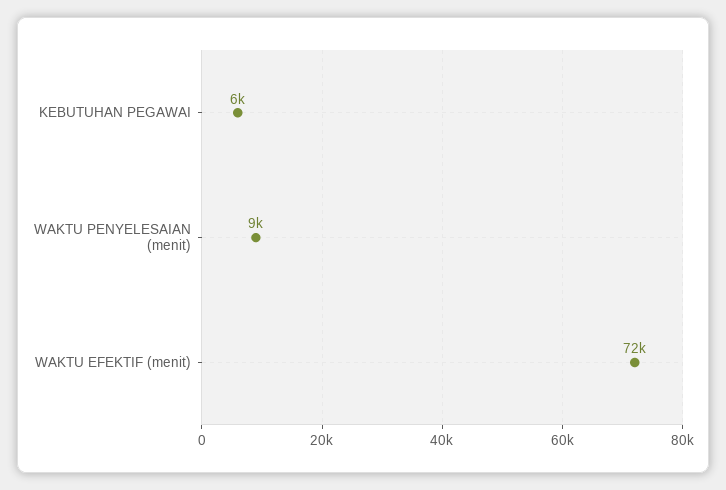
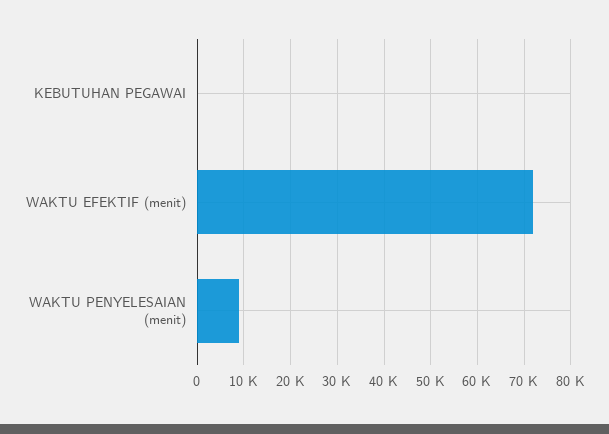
  {
-   "KEBUTUHAN PEGAWAI": 6000,
+   "KEBUTUHAN PEGAWAI": 0,
    "WAKTU PENYELESAIAN (menit)": 9000,
    "WAKTU EFEKTIF (menit)": 72000
  }

